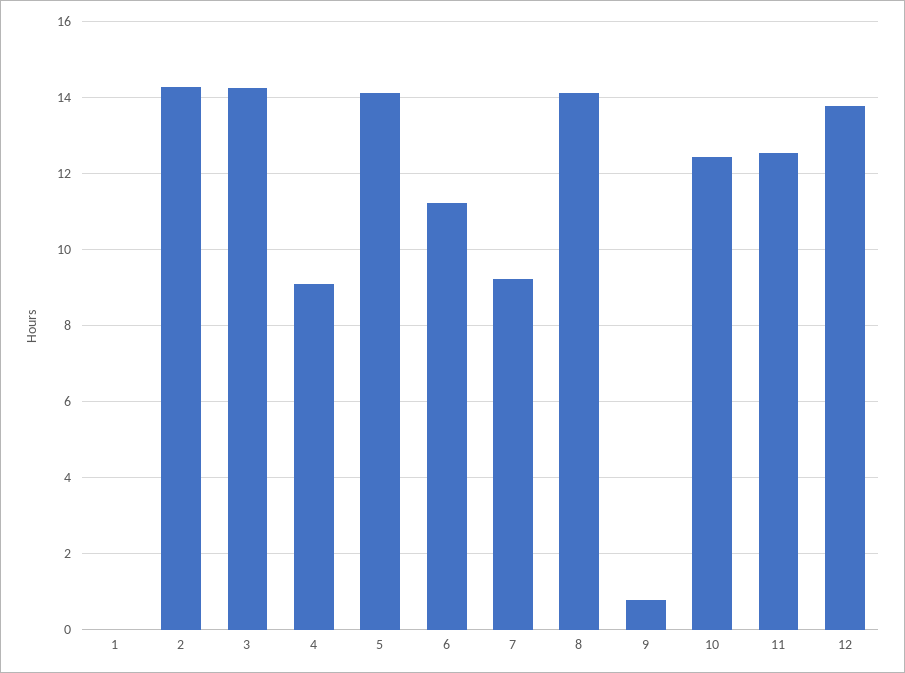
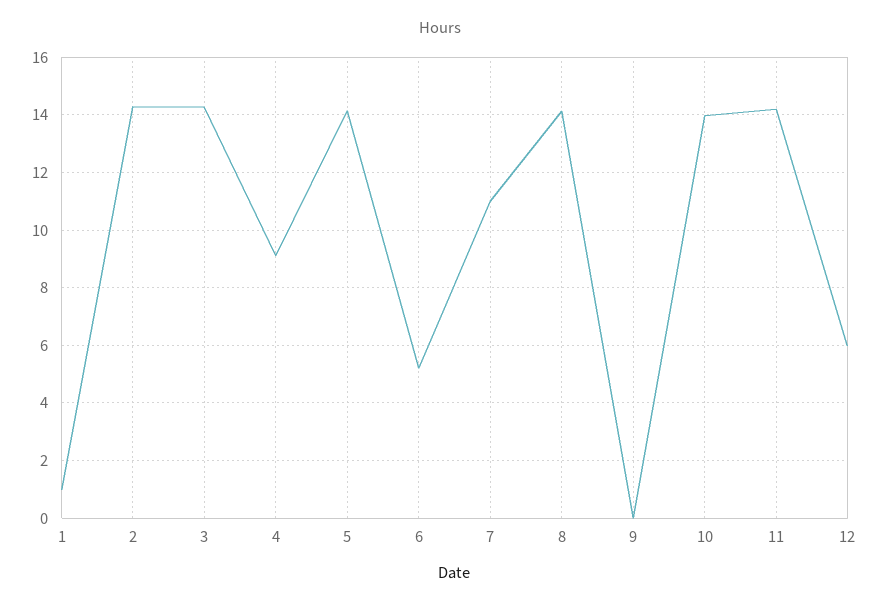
  {
-   "1": 0,
+   "1": 1,
    "2": 14.2,
    "3": 14.2,
    "4": 9.2,
    "5": 14.2,
-   "6": 11.2,
+   "6": 5.25,
-   "7": 9.2,
+   "7": 11,
    "8": 14.2,
-   "9": 0.8,
+   "9": 0,
-   "10": 12.4,
+   "10": 14,
-   "11": 12.6,
+   "11": 14.25,
-   "12": 13.8
+   "12": 6
  }

